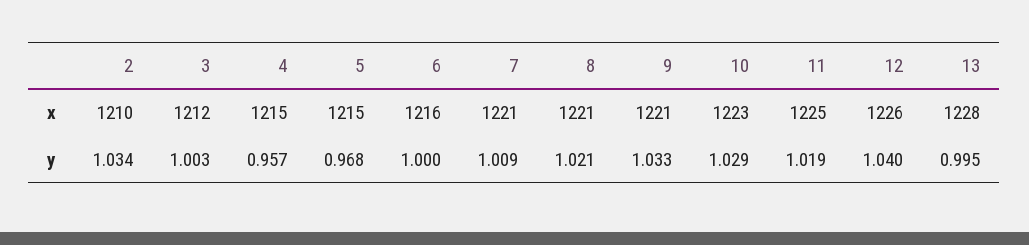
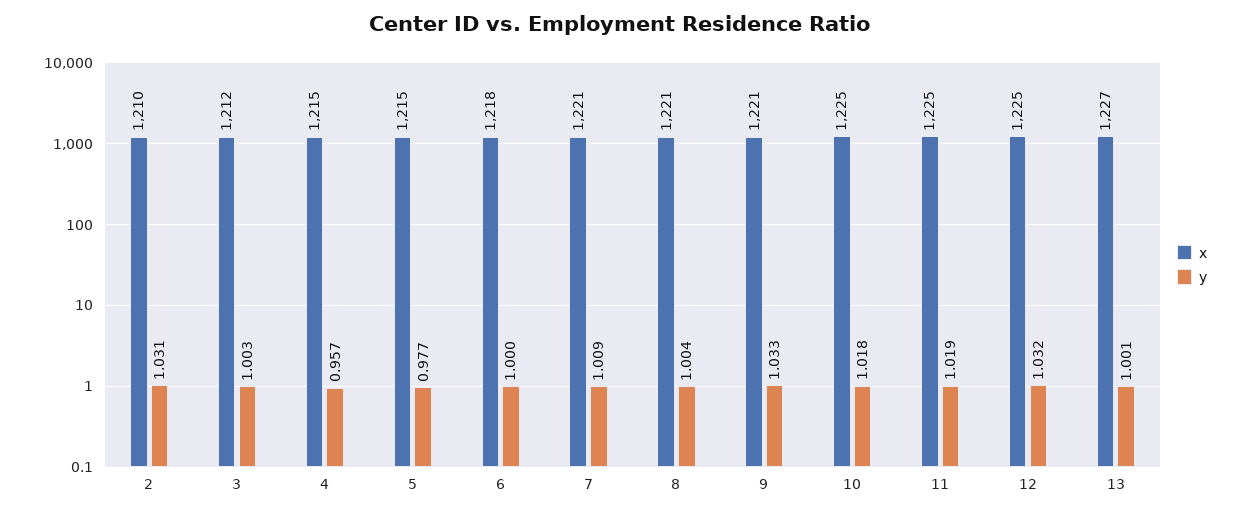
  {
    "x": {
      "2": 1210,
      "3": 1212,
      "4": 1215,
      "5": 1215,
-     "6": 1216,
+     "6": 1218,
      "7": 1221,
      "8": 1221,
      "9": 1221,
-     "10": 1223,
+     "10": 1225,
      "11": 1225,
-     "12": 1226,
+     "12": 1225,
-     "13": 1228
+     "13": 1227
    },
    "y": {
-     "2": 1.034,
+     "2": 1.031,
      "3": 1.003,
      "4": 0.957,
-     "5": 0.968,
+     "5": 0.977,
      "6": 1,
      "7": 1.009,
-     "8": 1.021,
+     "8": 1.004,
      "9": 1.033,
-     "10": 1.029,
+     "10": 1.018,
      "11": 1.019,
-     "12": 1.04,
+     "12": 1.032,
-     "13": 0.995
+     "13": 1.001
    }
  }

